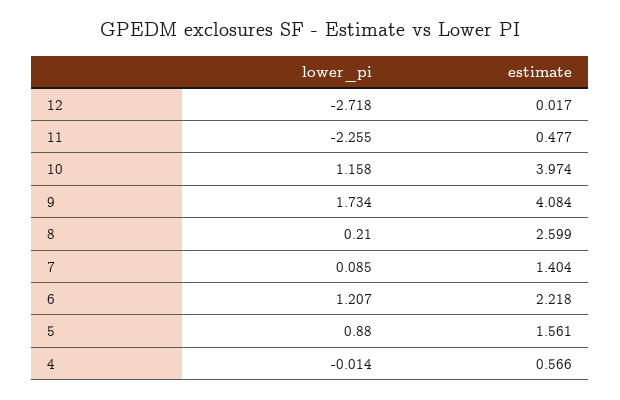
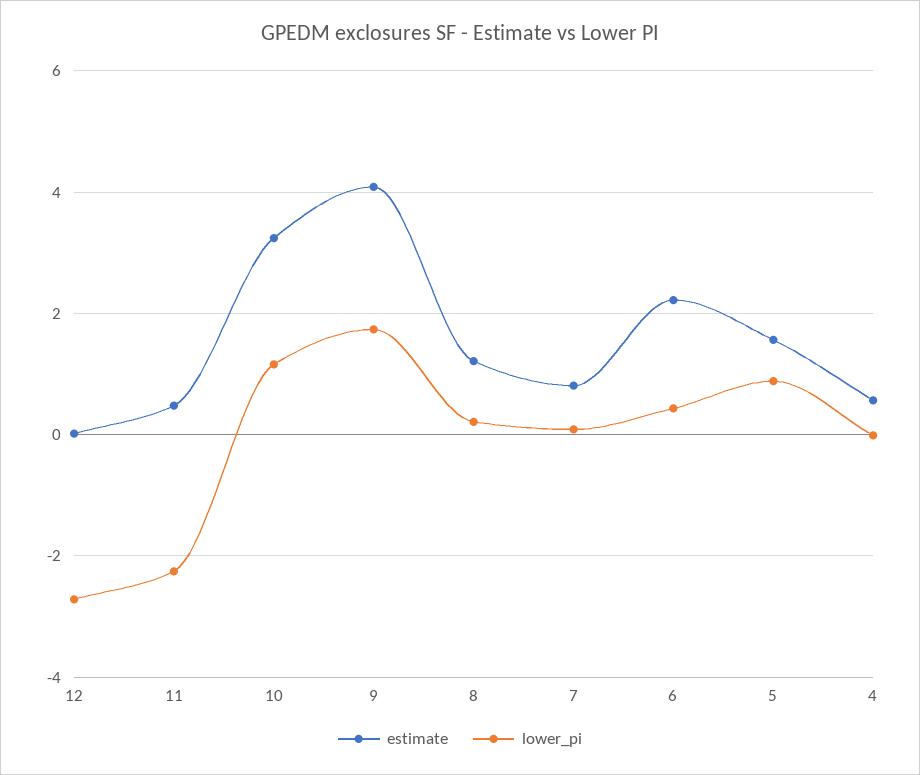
  {
    "lower_pi": {
      "12": -2.718,
      "11": -2.255,
      "10": 1.158,
      "9": 1.734,
      "8": 0.21,
      "7": 0.085,
-     "6": 1.207,
+     "6": 0.4,
      "5": 0.88,
      "4": -0.014
    },
    "estimate": {
      "12": 0.017,
      "11": 0.477,
-     "10": 3.974,
+     "10": 3.2,
      "9": 4.084,
-     "8": 2.599,
+     "8": 1.2,
-     "7": 1.404,
+     "7": 0.8,
      "6": 2.218,
      "5": 1.561,
      "4": 0.566
    }
  }

